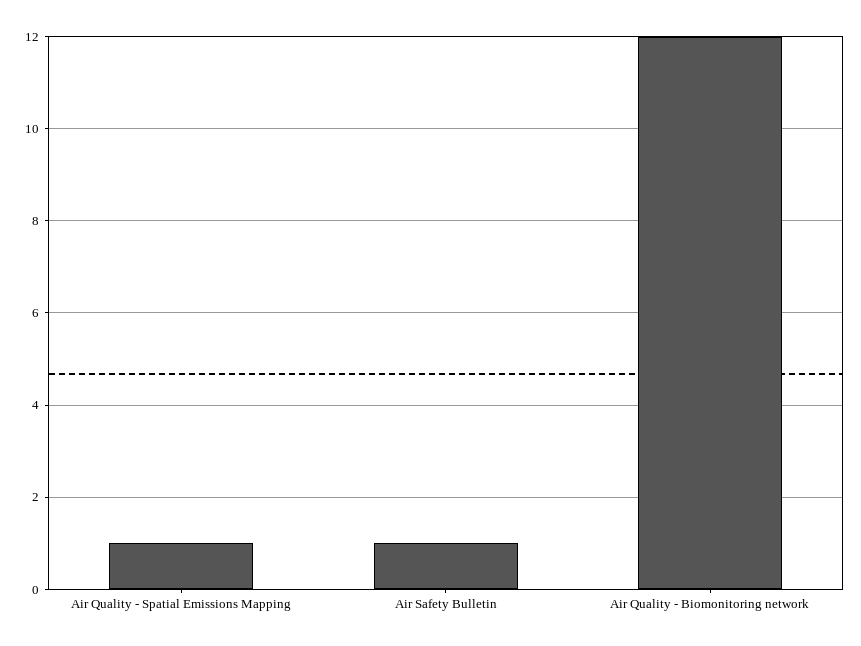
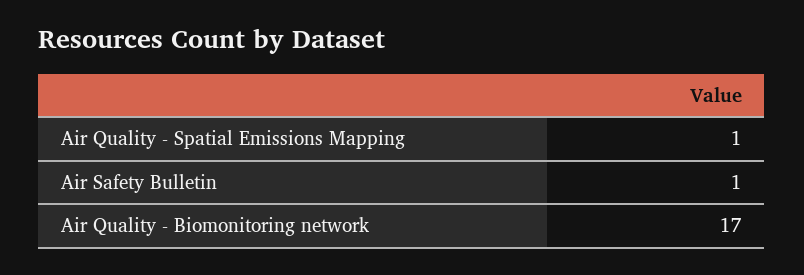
  {
    "Air Quality - Spatial Emissions Mapping": 1,
    "Air Safety Bulletin": 1,
-   "Air Quality - Biomonitoring network": 12
+   "Air Quality - Biomonitoring network": 17
  }

